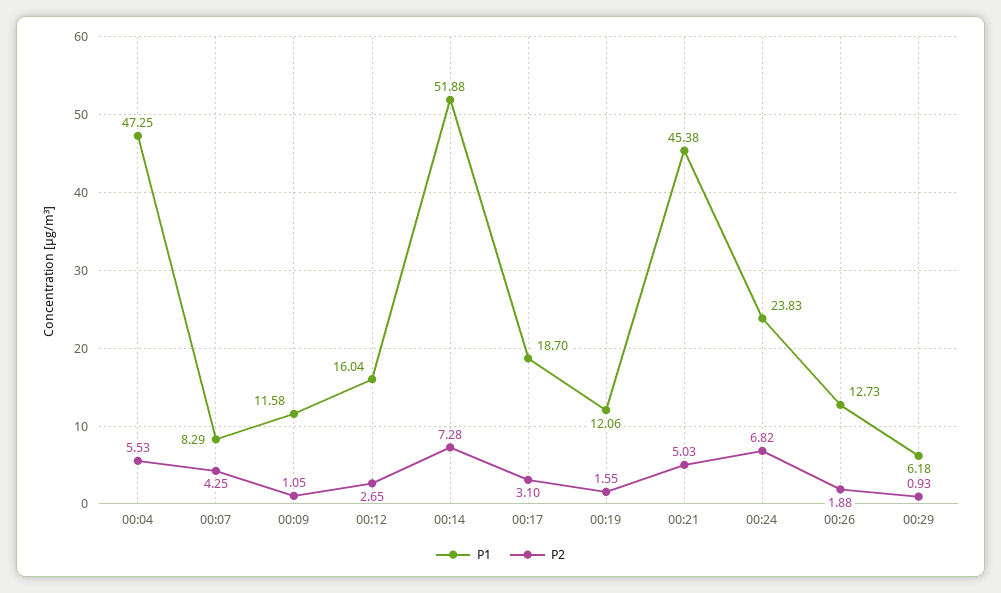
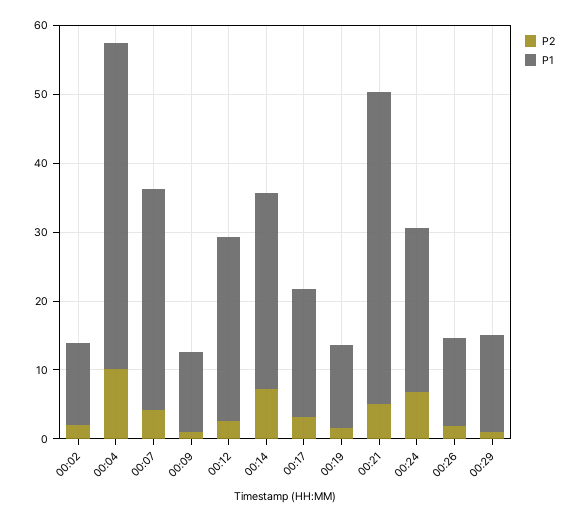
  {
    "P1": {
      "00:04": 47.25,
-     "00:07": 8.29,
+     "00:07": 32,
      "00:09": 11.58,
-     "00:12": 16.04,
+     "00:12": 26,
-     "00:14": 51.88,
+     "00:14": 28,
      "00:17": 18.7,
      "00:19": 12.06,
      "00:21": 45.38,
      "00:24": 23.83,
      "00:26": 12.73,
-     "00:29": 6.18
+     "00:29": 14,
+     "00:02": 12
    },
    "P2": {
-     "00:04": 5.53,
+     "00:04": 10,
      "00:07": 4.25,
      "00:09": 1.05,
      "00:12": 2.65,
      "00:14": 7.28,
      "00:17": 3.1,
      "00:19": 1.55,
      "00:21": 5.03,
      "00:24": 6.82,
      "00:26": 1.88,
-     "00:29": 0.93
+     "00:29": 0.93,
+     "00:02": 2
    }
  }

